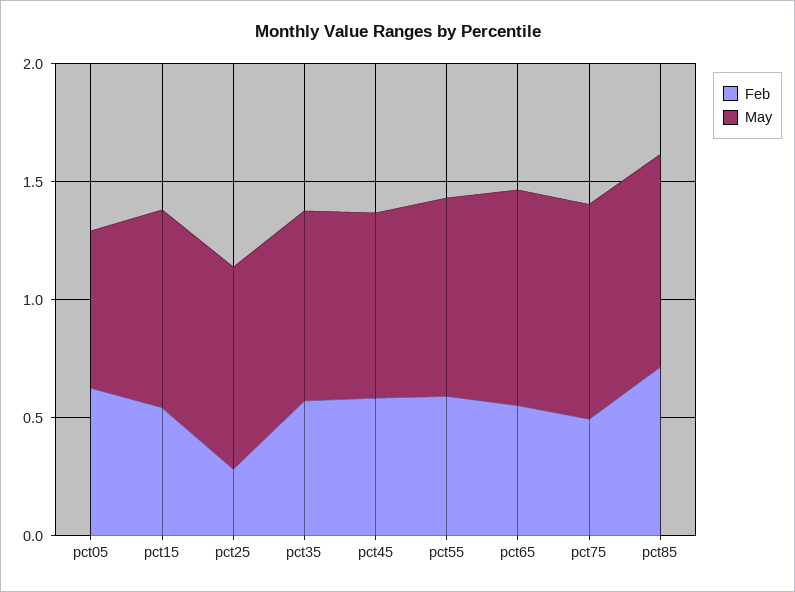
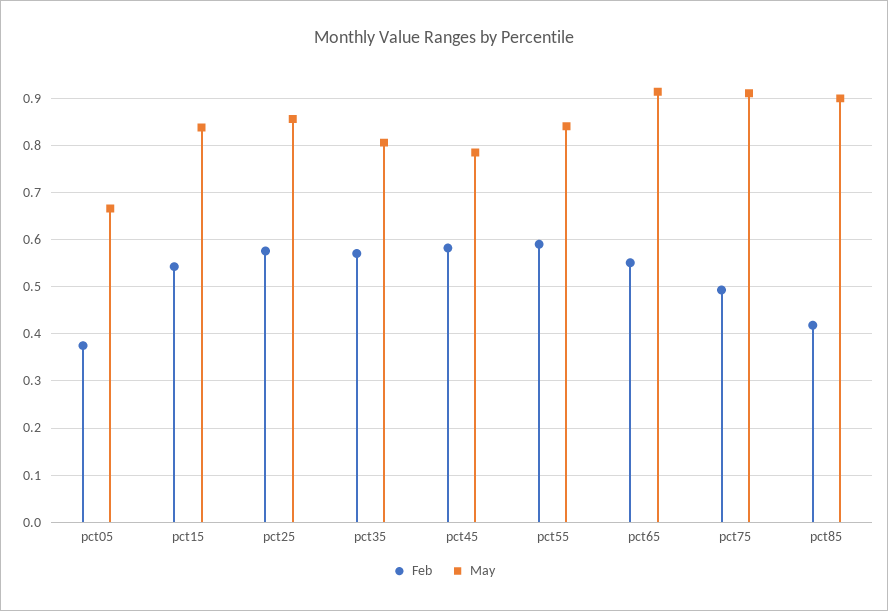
  {
    "Feb": {
-     "pct05": 0.6,
+     "pct05": 0.38,
      "pct15": 0.54,
-     "pct25": 0.3,
+     "pct25": 0.58,
      "pct35": 0.58,
      "pct45": 0.58,
      "pct55": 0.6,
      "pct65": 0.56,
      "pct75": 0.5,
-     "pct85": 0.7
+     "pct85": 0.42
    },
    "May": {
      "pct05": 0.66,
      "pct15": 0.84,
      "pct25": 0.86,
      "pct35": 0.8,
      "pct45": 0.78,
      "pct55": 0.84,
      "pct65": 0.92,
      "pct75": 0.92,
      "pct85": 0.9
    }
  }

